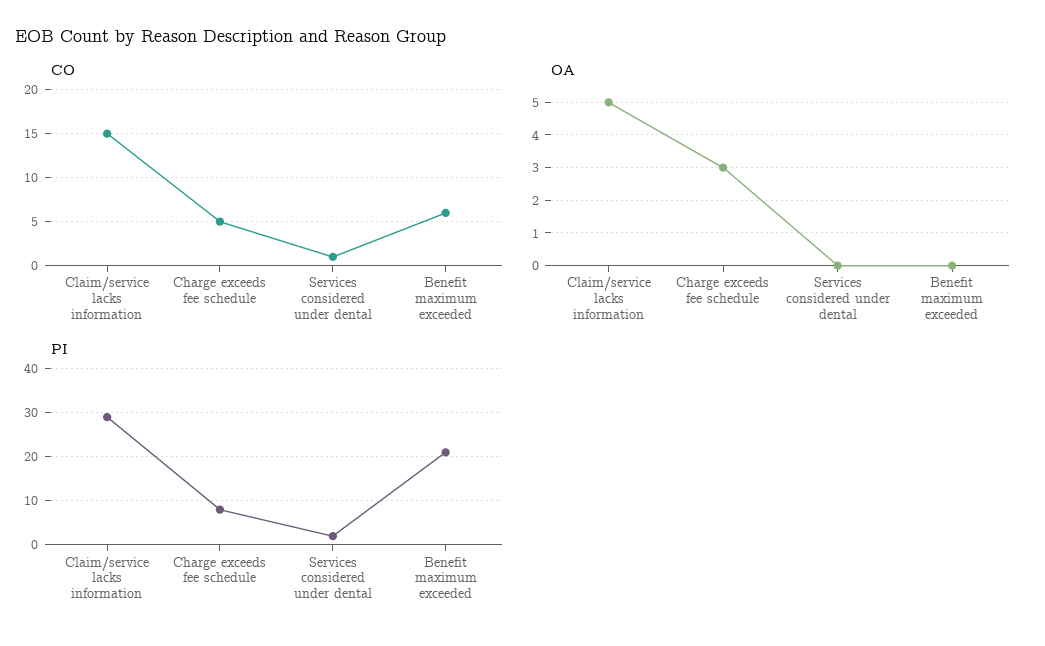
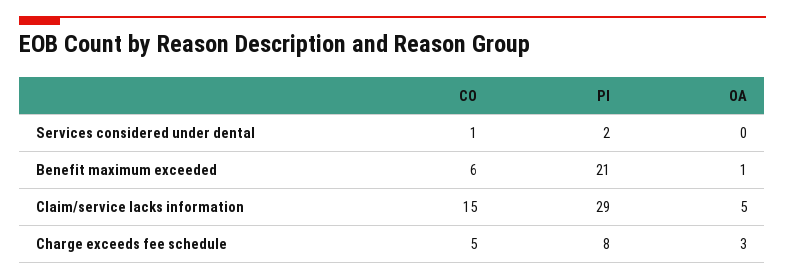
  {
    "CO": {
      "Claim/service lacks information": 15,
      "Charge exceeds fee schedule": 5,
      "Services considered under dental": 1,
      "Benefit maximum exceeded": 6
    },
    "OA": {
      "Claim/service lacks information": 5,
      "Charge exceeds fee schedule": 3,
      "Services considered under dental": 0,
-     "Benefit maximum exceeded": 0
+     "Benefit maximum exceeded": 1
    },
    "PI": {
      "Claim/service lacks information": 29,
      "Charge exceeds fee schedule": 8,
      "Services considered under dental": 2,
      "Benefit maximum exceeded": 21
    }
  }

